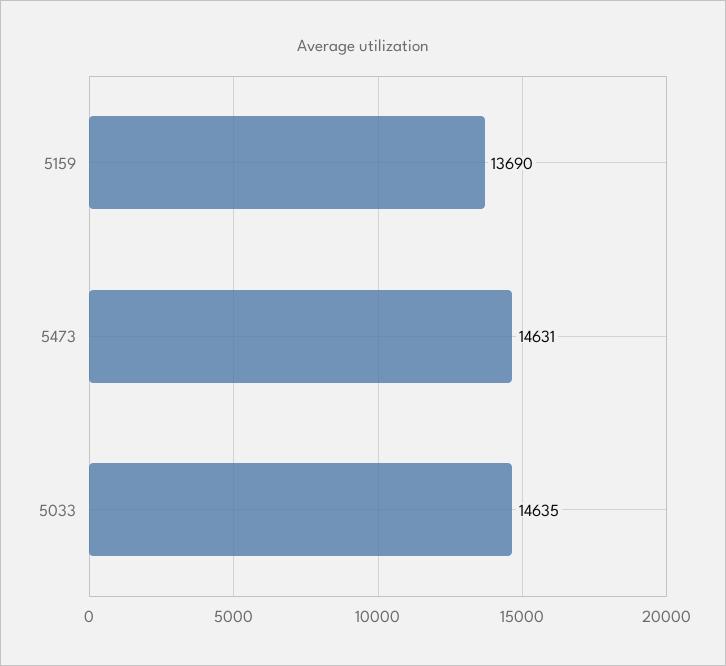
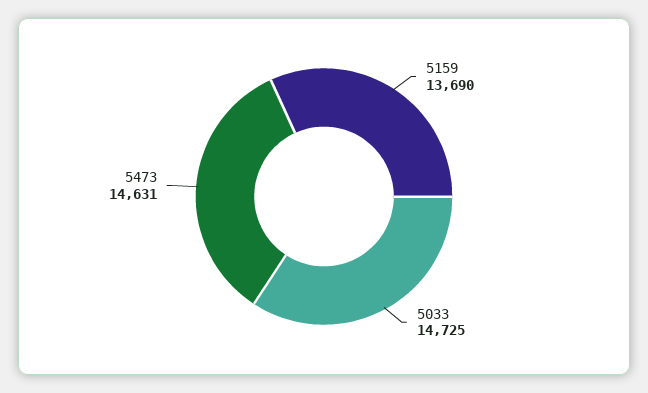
  {
    "5159": 13690,
    "5473": 14631,
-   "5033": 14635
+   "5033": 14725
  }

